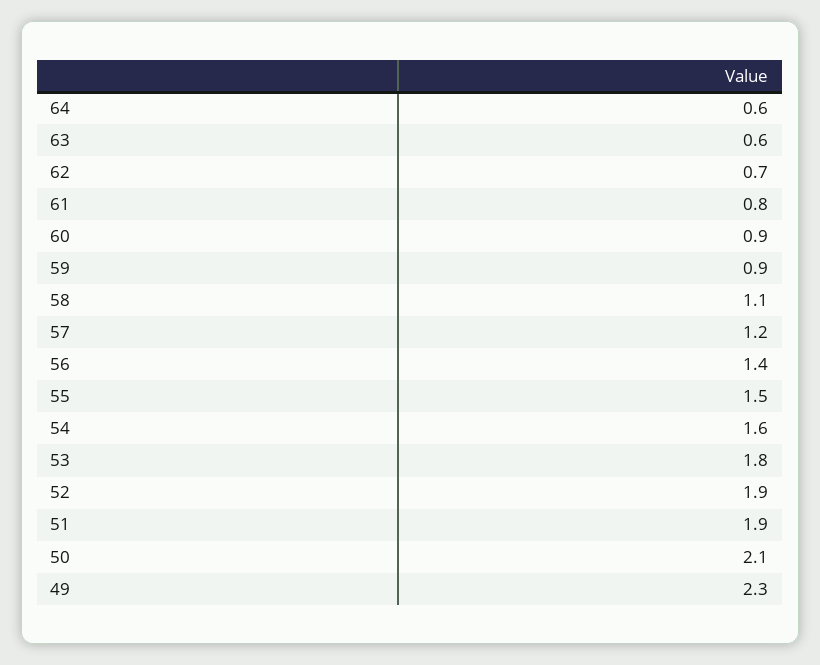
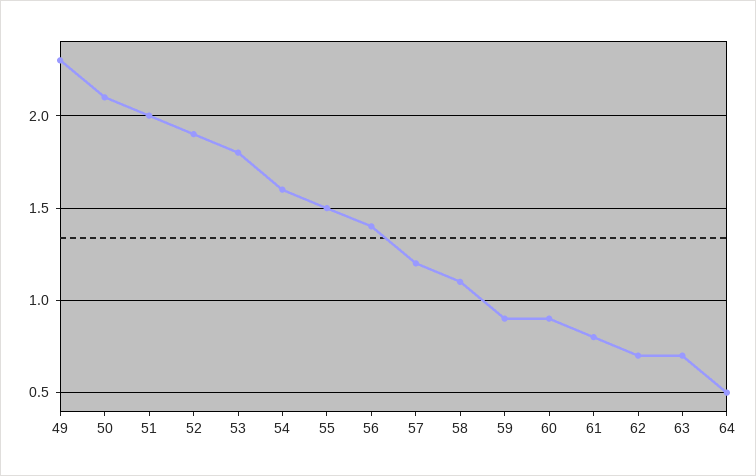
  {
-   "64": 0.6,
+   "64": 0.5,
-   "63": 0.6,
+   "63": 0.7,
    "62": 0.7,
    "61": 0.8,
    "60": 0.9,
    "59": 0.9,
    "58": 1.1,
    "57": 1.2,
    "56": 1.4,
    "55": 1.5,
    "54": 1.6,
    "53": 1.8,
    "52": 1.9,
-   "51": 1.9,
+   "51": 2,
    "50": 2.1,
    "49": 2.3
  }

